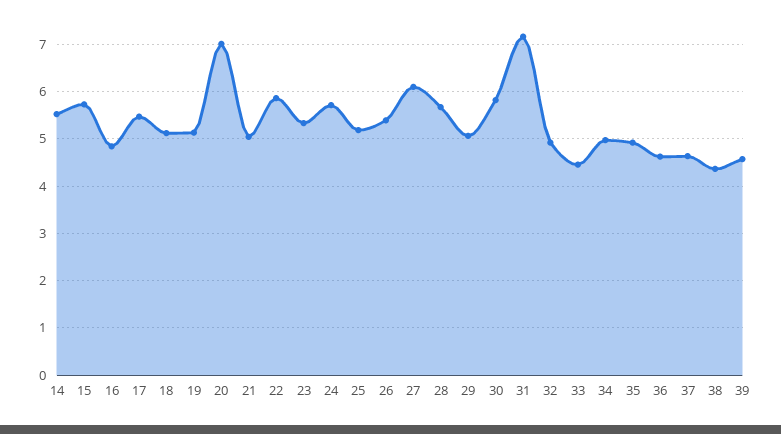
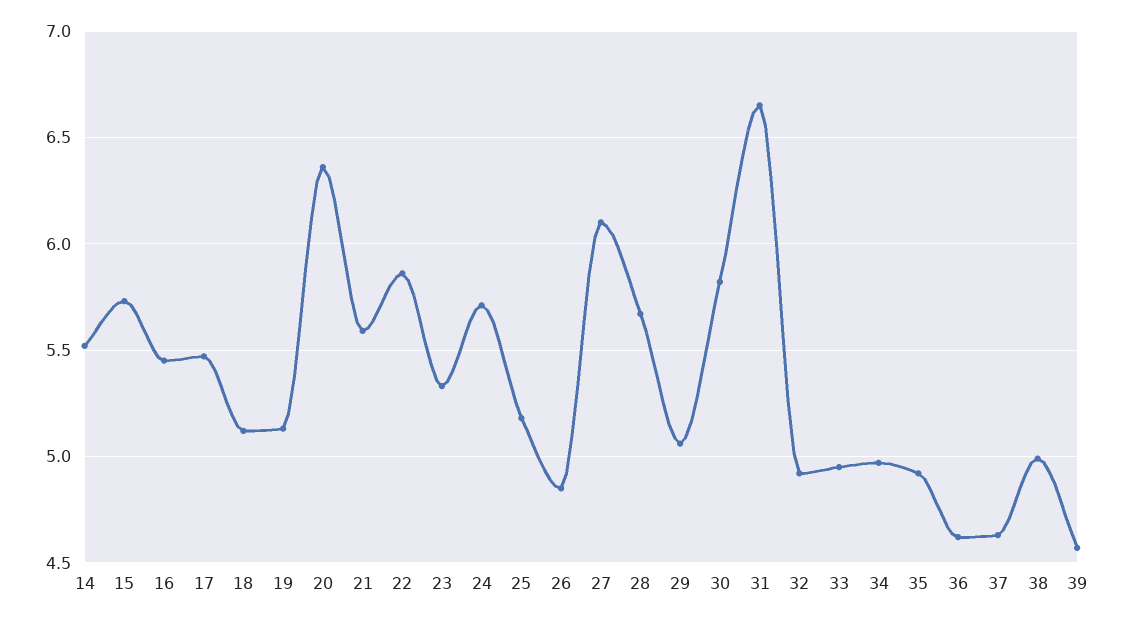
  {
    "14": 5.5,
    "15": 5.75,
-   "16": 4.8,
+   "16": 5.45,
    "17": 5.45,
    "18": 5.1,
    "19": 5.15,
-   "20": 7,
+   "20": 6.35,
-   "21": 5,
+   "21": 5.6,
    "22": 5.85,
    "23": 5.35,
    "24": 5.7,
    "25": 5.2,
-   "26": 5.4,
+   "26": 4.85,
    "27": 6.1,
    "28": 5.65,
    "29": 5.05,
    "30": 5.8,
-   "31": 7.2,
+   "31": 6.65,
    "32": 4.9,
-   "33": 4.4,
+   "33": 4.95,
    "34": 4.95,
    "35": 4.9,
    "36": 4.6,
    "37": 4.65,
-   "38": 4.4,
+   "38": 5,
    "39": 4.55
  }

